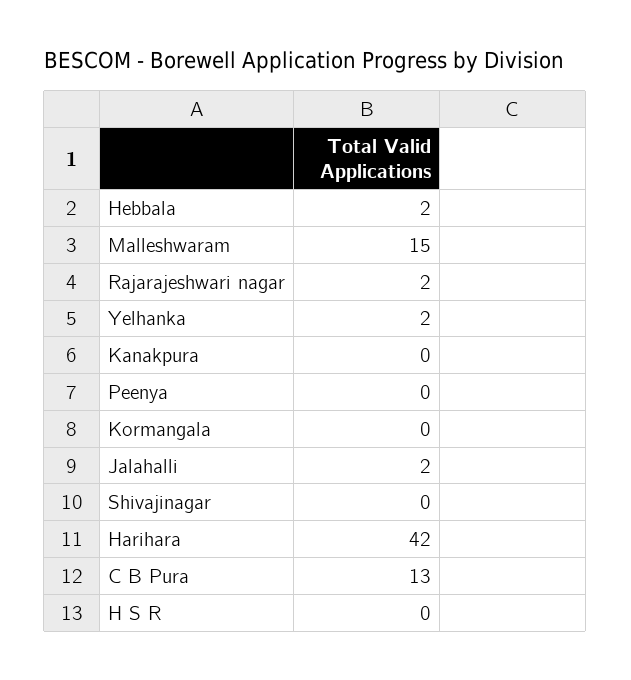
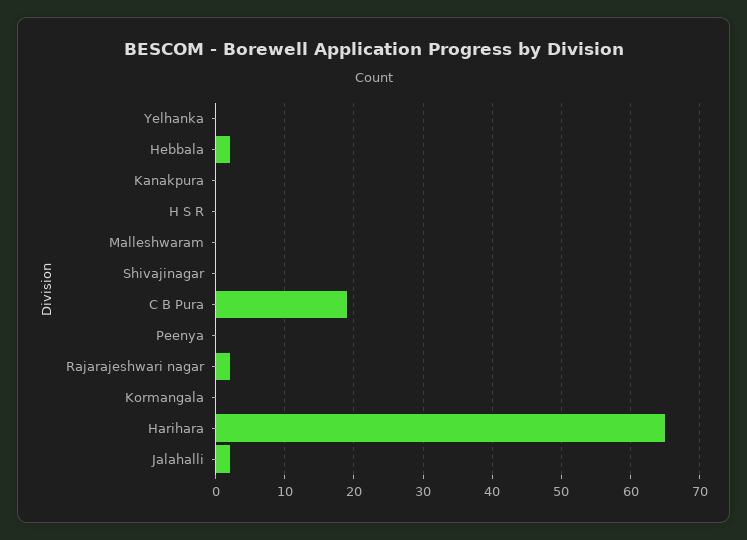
  {
    "Hebbala": 2,
-   "Malleshwaram": 15,
+   "Malleshwaram": 0,
    "Rajarajeshwari nagar": 2,
-   "Yelhanka": 2,
+   "Yelhanka": 0,
    "Kanakpura": 0,
    "Peenya": 0,
    "Kormangala": 0,
    "Jalahalli": 2,
    "Shivajinagar": 0,
-   "Harihara": 42,
+   "Harihara": 65,
-   "C B Pura": 13,
+   "C B Pura": 19,
    "H S R": 0
  }

